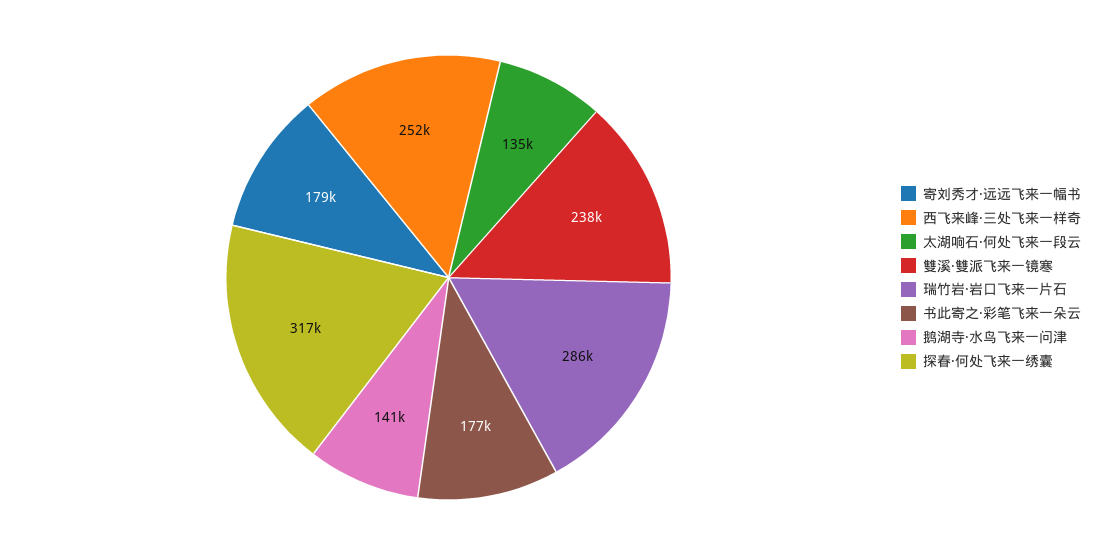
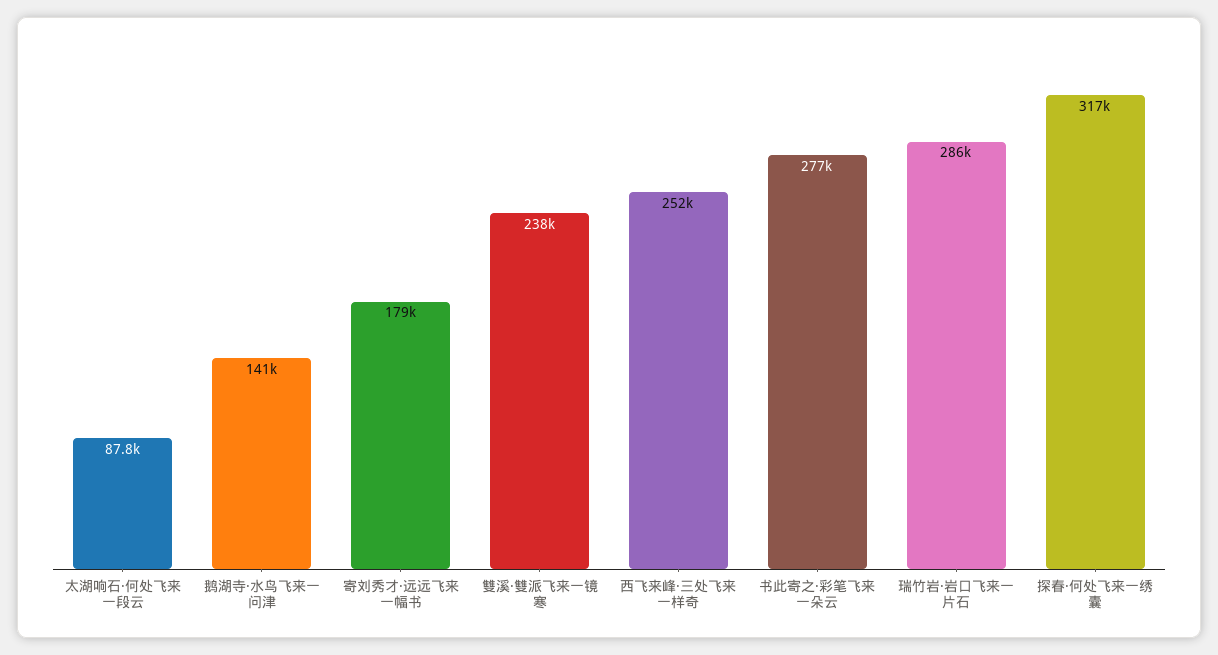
  {
    "寄刘秀才·远远飞来一幅书": 179000,
    "西飞来峰·三处飞来一样奇": 252000,
-   "太湖响石·何处飞来一段云": 135000,
+   "太湖响石·何处飞来一段云": 87800,
    "雙溪·雙派飞来一镜寒": 238000,
    "瑞竹岩·岩口飞来一片石": 286000,
-   "书此寄之·彩笔飞来一朵云": 177000,
+   "书此寄之·彩笔飞来一朵云": 277000,
    "鹅湖寺·水鸟飞来一问津": 141000,
    "探春·何处飞来一绣囊": 317000
  }

